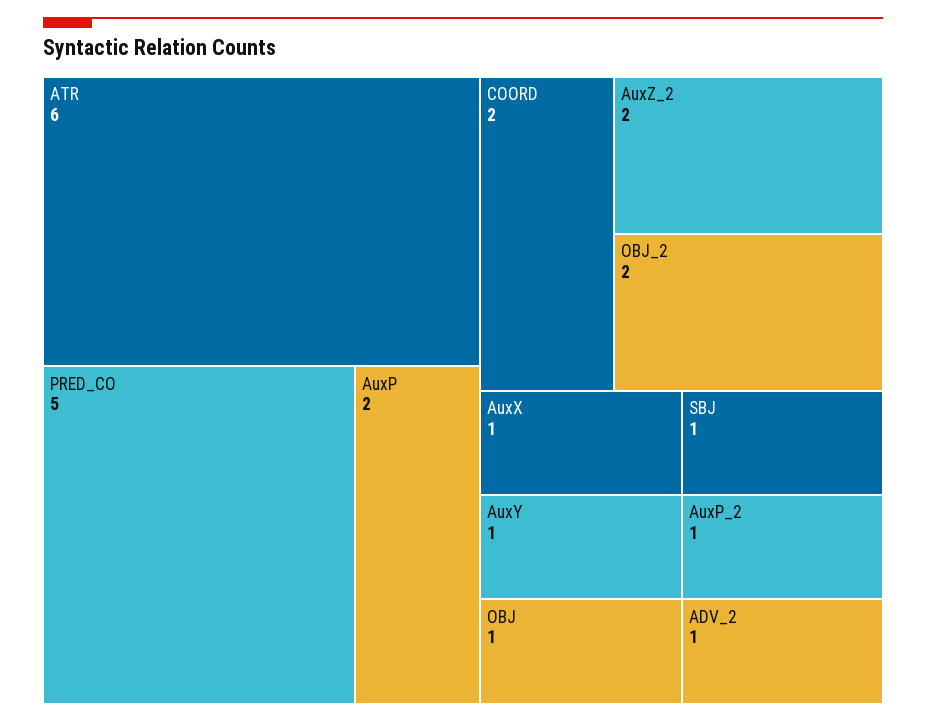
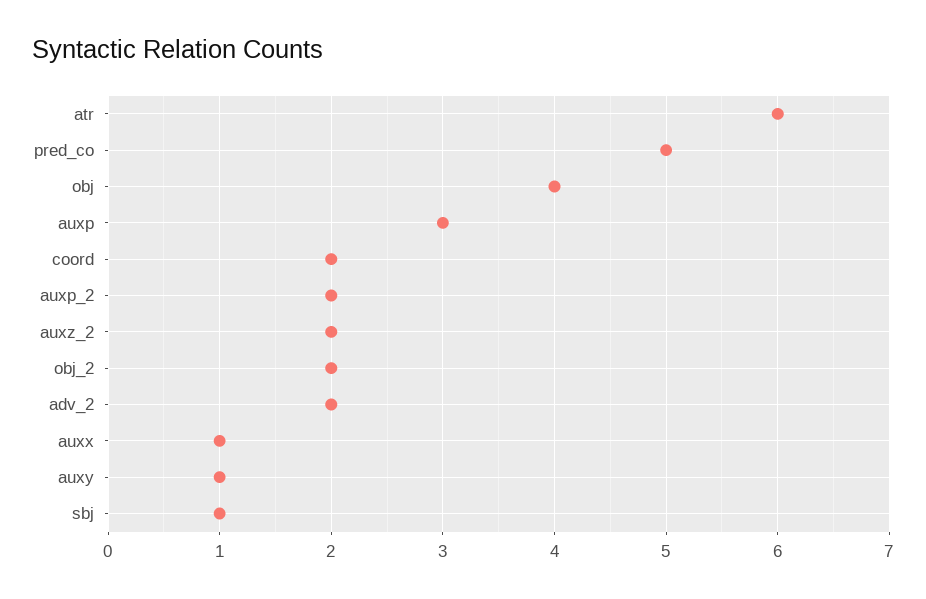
  {
    "ATR": 6,
    "PRED_CO": 5,
-   "AuxP": 2,
+   "AuxP": 3,
    "COORD": 2,
    "AuxZ_2": 2,
    "OBJ_2": 2,
    "AuxX": 1,
    "AuxY": 1,
-   "OBJ": 1,
+   "OBJ": 4,
    "SBJ": 1,
-   "AuxP_2": 1,
+   "AuxP_2": 2,
-   "ADV_2": 1
+   "ADV_2": 2
  }

